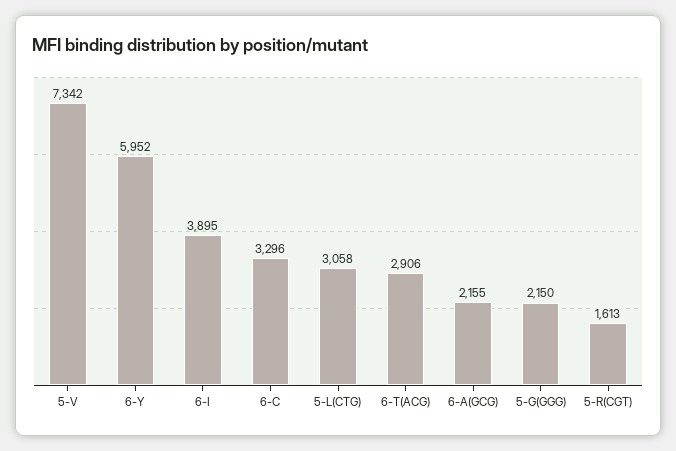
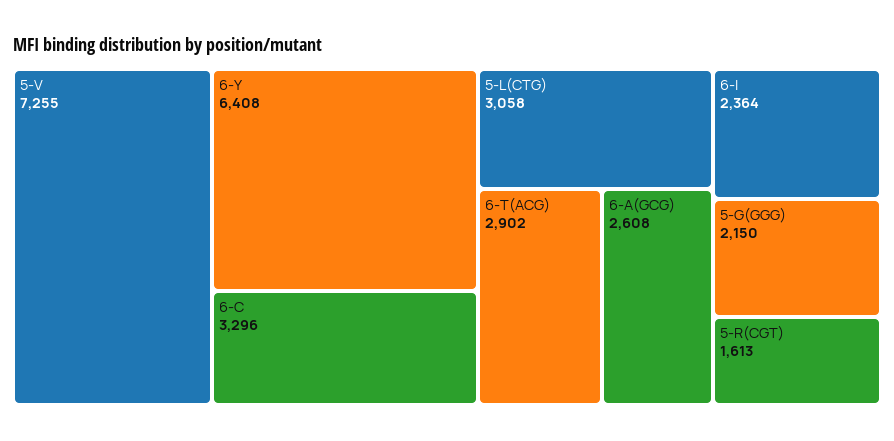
  {
-   "5-V": 7342,
+   "5-V": 7255,
-   "6-Y": 5952,
+   "6-Y": 6408,
-   "6-I": 3895,
+   "6-I": 2364,
    "6-C": 3296,
    "5-L(CTG)": 3058,
-   "6-T(ACG)": 2906,
+   "6-T(ACG)": 2902,
-   "6-A(GCG)": 2155,
+   "6-A(GCG)": 2608,
    "5-G(GGG)": 2150,
    "5-R(CGT)": 1613
  }

